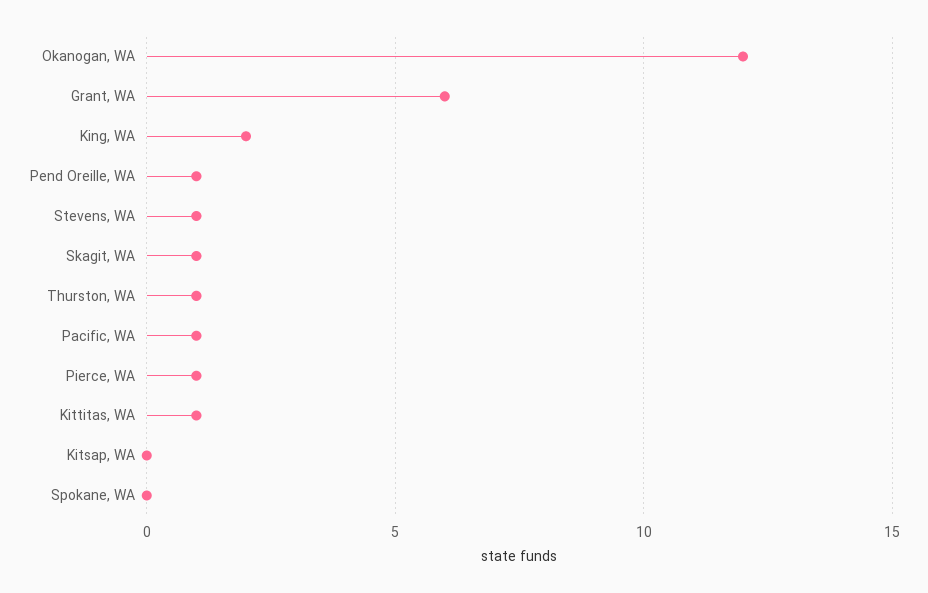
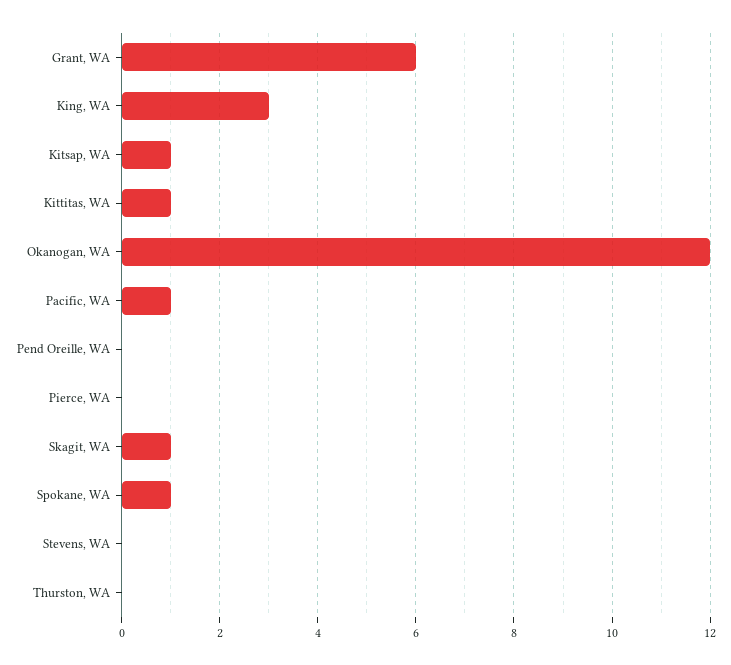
  {
    "Okanogan, WA": 12,
    "Grant, WA": 6,
-   "King, WA": 2,
+   "King, WA": 3,
-   "Pend Oreille, WA": 1,
+   "Pend Oreille, WA": 0,
-   "Stevens, WA": 1,
+   "Stevens, WA": 0,
    "Skagit, WA": 1,
-   "Thurston, WA": 1,
+   "Thurston, WA": 0,
    "Pacific, WA": 1,
-   "Pierce, WA": 1,
+   "Pierce, WA": 0,
    "Kittitas, WA": 1,
-   "Kitsap, WA": 0,
+   "Kitsap, WA": 1,
-   "Spokane, WA": 0
+   "Spokane, WA": 1
  }

